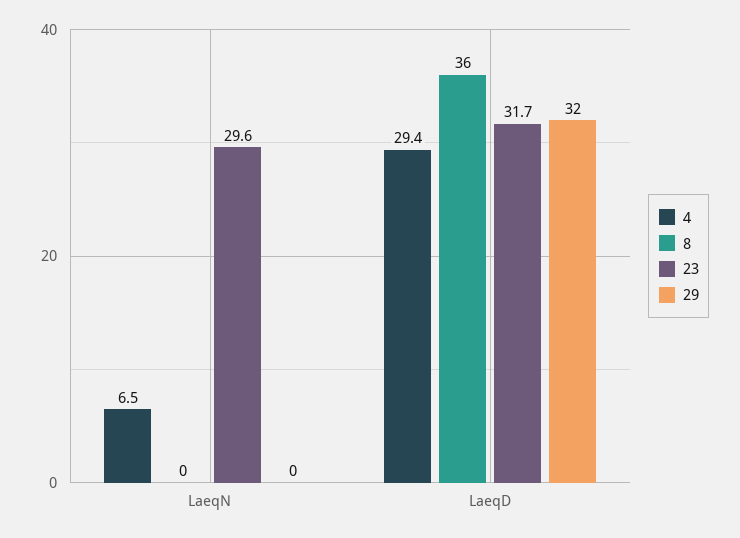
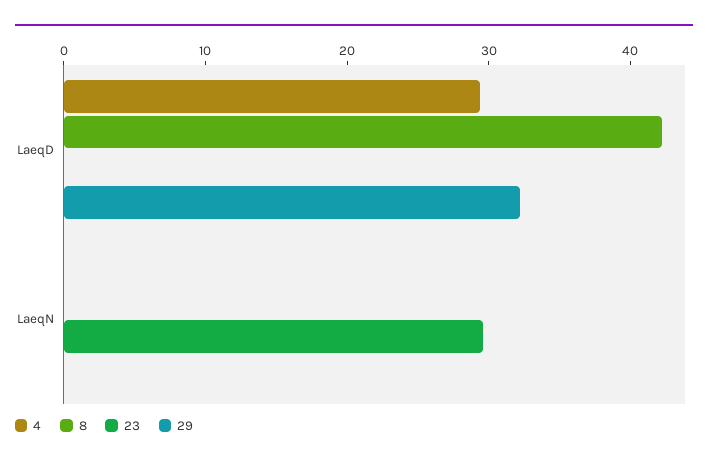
  {
    "4": {
-     "LaeqN": 6.5,
+     "LaeqN": 0,
      "LaeqD": 29.4
    },
    "8": {
      "LaeqN": 0,
-     "LaeqD": 36
+     "LaeqD": 42
    },
    "23": {
      "LaeqN": 29.6,
-     "LaeqD": 31.7
+     "LaeqD": 0
    },
    "29": {
      "LaeqN": 0,
      "LaeqD": 32
    }
  }

